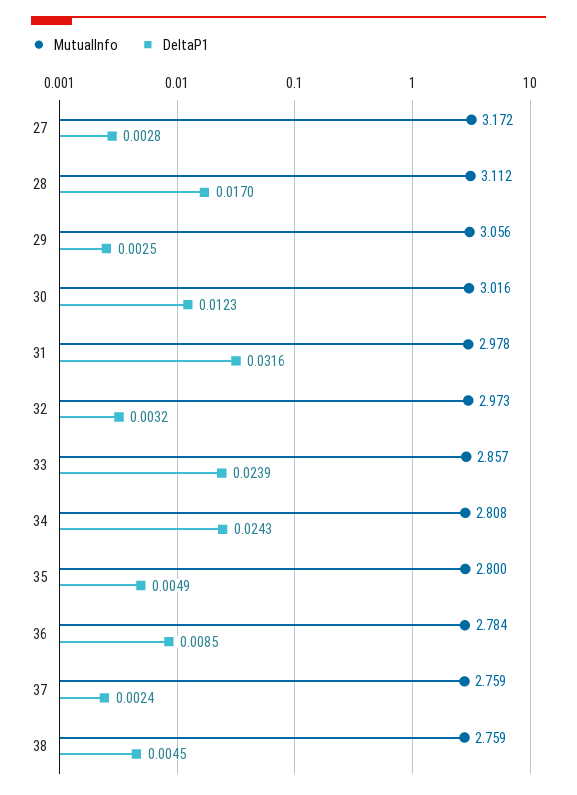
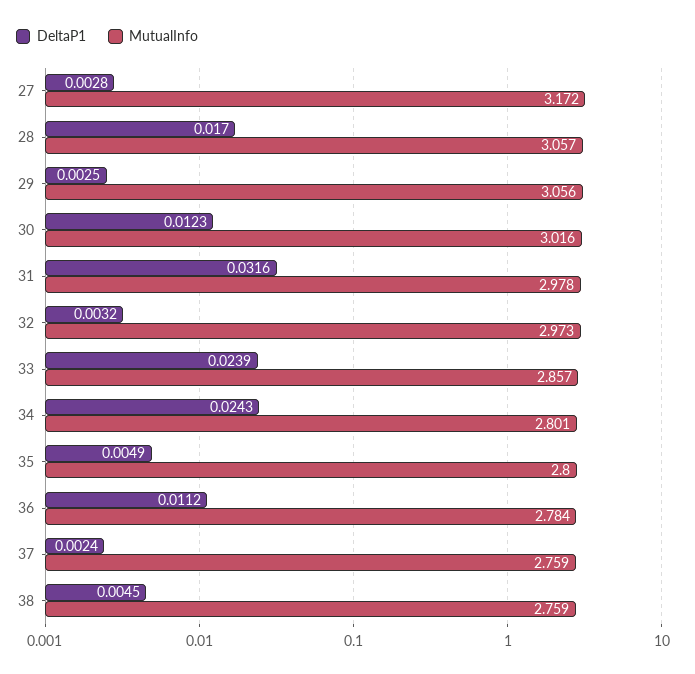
  {
    "MutualInfo": {
      "27": 3.172,
-     "28": 3.112,
+     "28": 3.057,
      "29": 3.056,
      "30": 3.016,
      "31": 2.978,
      "32": 2.973,
      "33": 2.857,
-     "34": 2.808,
+     "34": 2.801,
      "35": 2.8,
      "36": 2.784,
      "37": 2.759,
      "38": 2.759
    },
    "DeltaP1": {
      "27": 0.0028,
      "28": 0.017,
      "29": 0.0025,
      "30": 0.0123,
      "31": 0.0316,
      "32": 0.0032,
      "33": 0.0239,
      "34": 0.0243,
      "35": 0.0049,
-     "36": 0.0085,
+     "36": 0.0112,
      "37": 0.0024,
      "38": 0.0045
    }
  }

